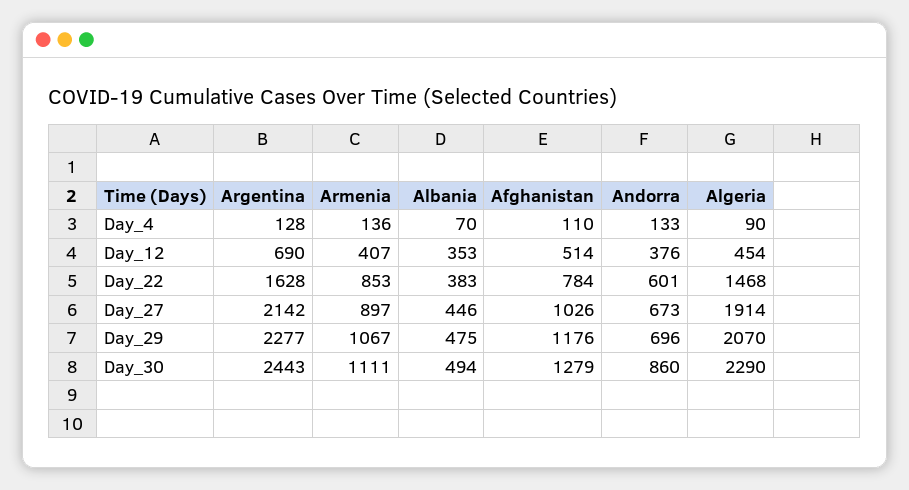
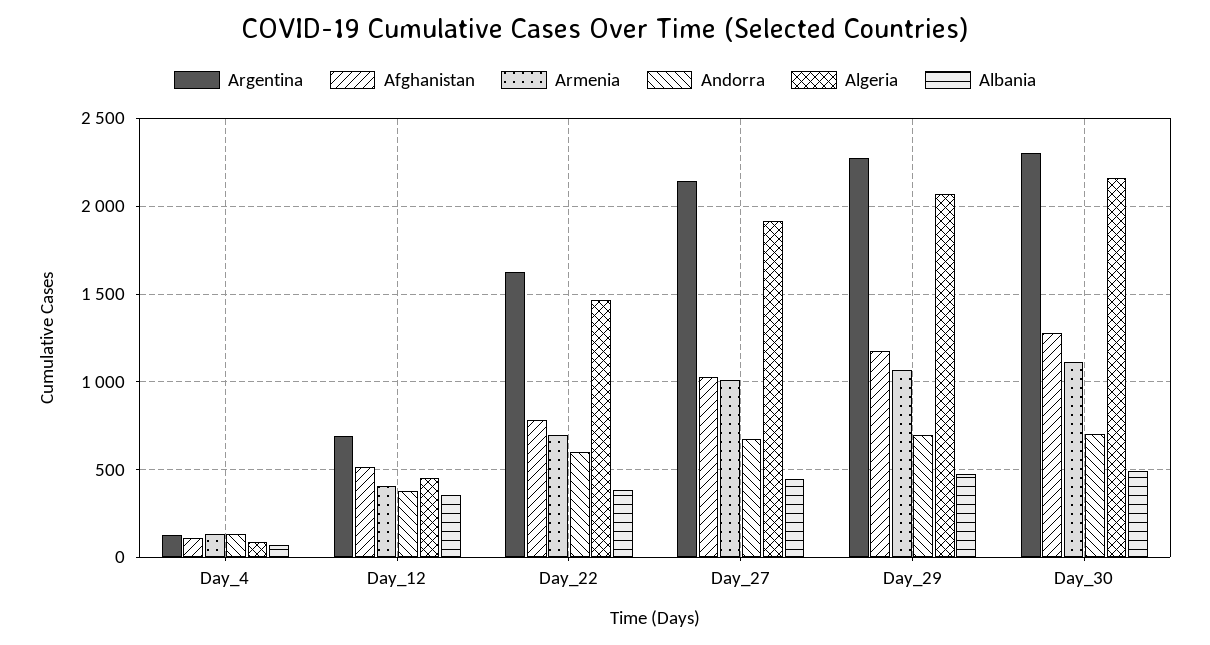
  {
    "Argentina": {
      "Day_4": 128,
      "Day_12": 690,
      "Day_22": 1628,
      "Day_27": 2142,
      "Day_29": 2277,
-     "Day_30": 2443
+     "Day_30": 2300
    },
    "Armenia": {
      "Day_4": 136,
      "Day_12": 407,
-     "Day_22": 853,
+     "Day_22": 700,
-     "Day_27": 897,
+     "Day_27": 1000,
      "Day_29": 1067,
      "Day_30": 1111
    },
    "Albania": {
      "Day_4": 70,
      "Day_12": 353,
      "Day_22": 383,
      "Day_27": 446,
      "Day_29": 475,
      "Day_30": 494
    },
    "Afghanistan": {
      "Day_4": 110,
      "Day_12": 514,
      "Day_22": 784,
      "Day_27": 1026,
      "Day_29": 1176,
      "Day_30": 1279
    },
    "Andorra": {
      "Day_4": 133,
      "Day_12": 376,
      "Day_22": 601,
      "Day_27": 673,
      "Day_29": 696,
-     "Day_30": 860
+     "Day_30": 700
    },
    "Algeria": {
      "Day_4": 90,
      "Day_12": 454,
      "Day_22": 1468,
      "Day_27": 1914,
      "Day_29": 2070,
-     "Day_30": 2290
+     "Day_30": 2150
    }
  }

